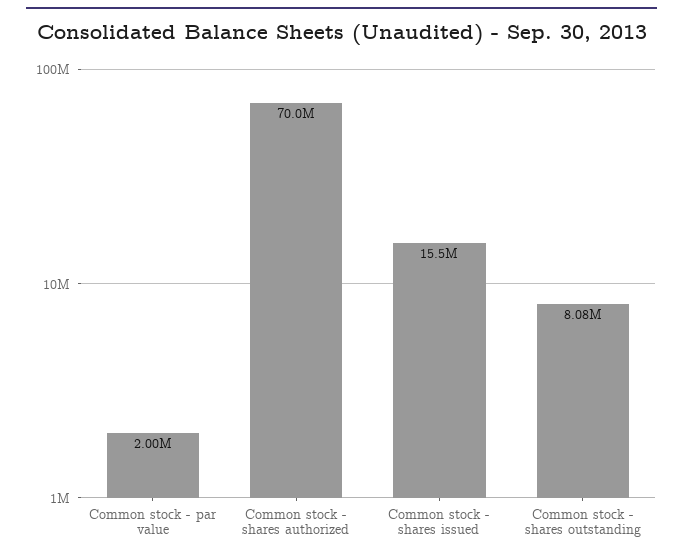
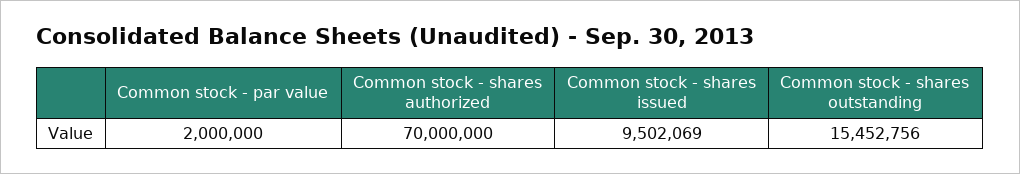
  {
    "Common stock - par value": 2000000,
    "Common stock - shares authorized": 70000000,
-   "Common stock - shares issued": 15500000,
+   "Common stock - shares issued": 9502069,
-   "Common stock - shares outstanding": 8080000
+   "Common stock - shares outstanding": 15452756
  }

